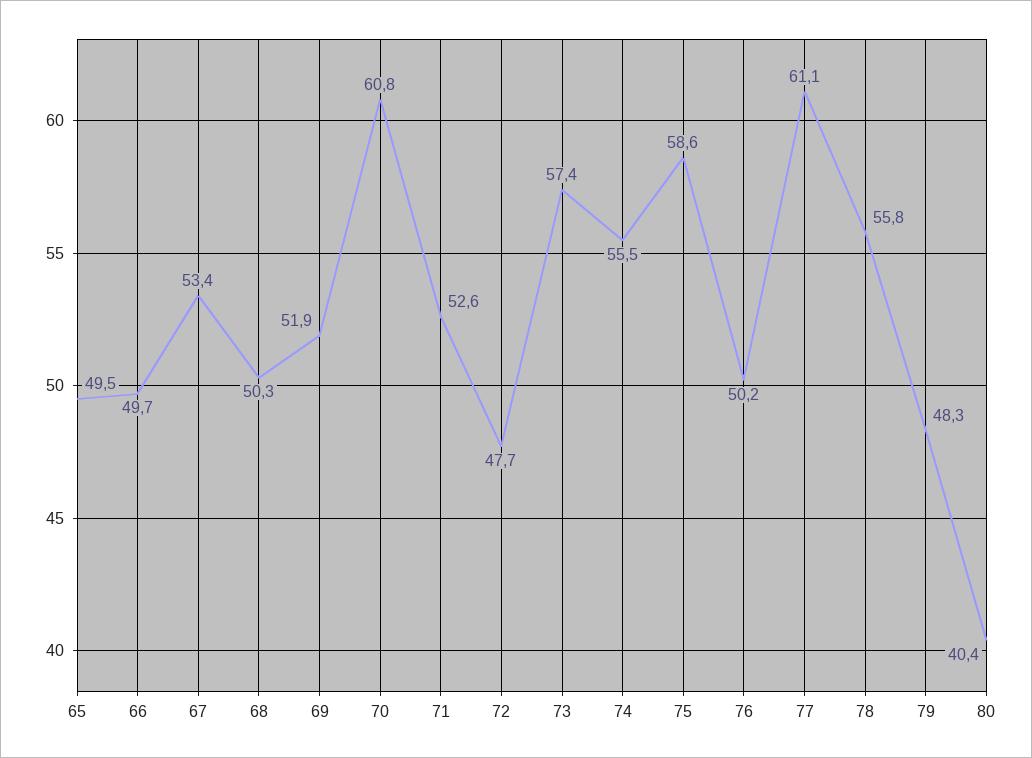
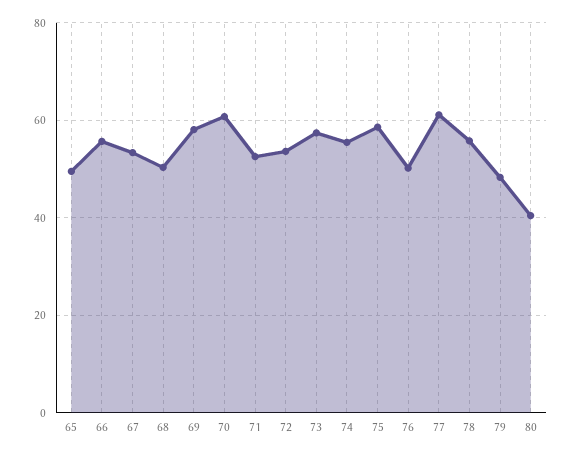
  {
    "65": 49.5,
-   "66": 49.7,
+   "66": 56,
    "67": 53.4,
    "68": 50.3,
-   "69": 51.9,
+   "69": 58,
    "70": 60.8,
    "71": 52.6,
-   "72": 47.7,
+   "72": 54,
    "73": 57.4,
    "74": 55.5,
    "75": 58.6,
    "76": 50.2,
    "77": 61.1,
    "78": 55.8,
    "79": 48.3,
    "80": 40.4
  }

